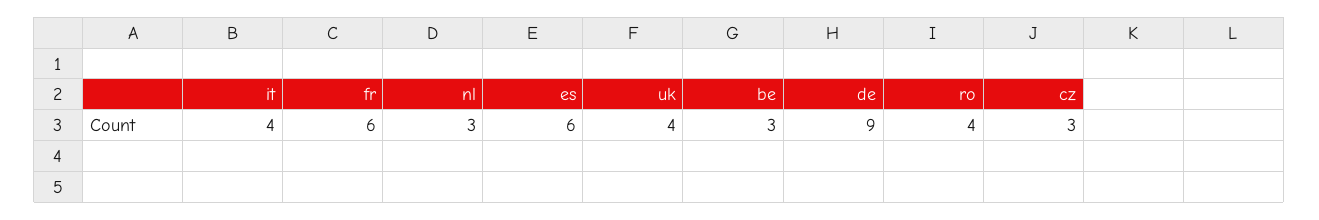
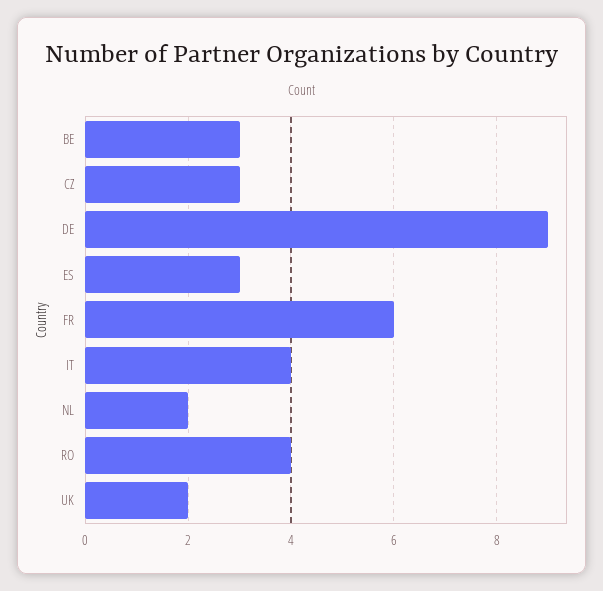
  {
    "it": 4,
    "fr": 6,
-   "nl": 3,
+   "nl": 2,
-   "es": 6,
+   "es": 3,
-   "uk": 4,
+   "uk": 2,
    "be": 3,
    "de": 9,
    "ro": 4,
    "cz": 3
  }

